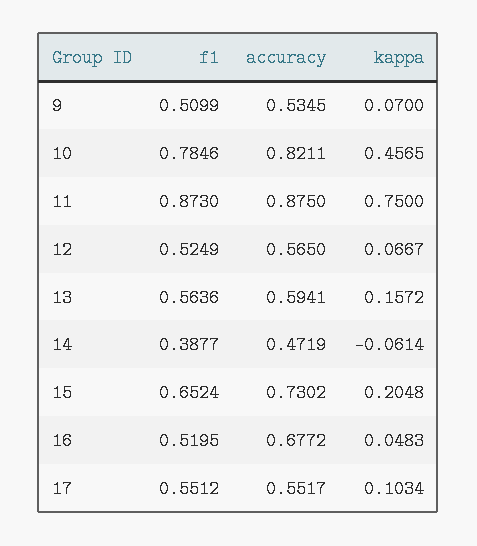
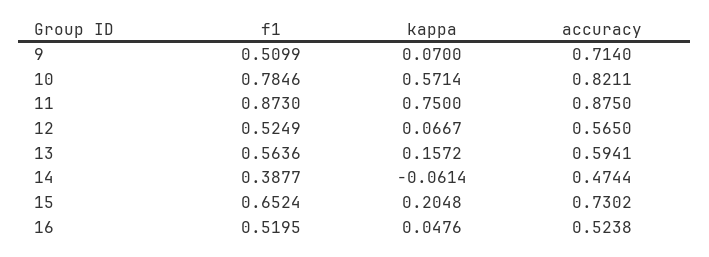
  {
    "f1": {
      "9": 0.5099,
      "10": 0.7846,
      "11": 0.873,
      "12": 0.5249,
      "13": 0.5636,
      "14": 0.3877,
      "15": 0.6524,
-     "16": 0.5195,
+     "16": 0.5195
-     "17": 0.5512
    },
    "accuracy": {
-     "9": 0.5345,
+     "9": 0.714,
      "10": 0.8211,
      "11": 0.875,
      "12": 0.565,
      "13": 0.5941,
-     "14": 0.4719,
+     "14": 0.4744,
      "15": 0.7302,
-     "16": 0.6772,
+     "16": 0.5238
-     "17": 0.5517
    },
    "kappa": {
      "9": 0.07,
-     "10": 0.4565,
+     "10": 0.5714,
      "11": 0.75,
      "12": 0.0667,
      "13": 0.1572,
      "14": -0.0614,
      "15": 0.2048,
-     "16": 0.0483,
+     "16": 0.0476
-     "17": 0.1034
    }
  }

